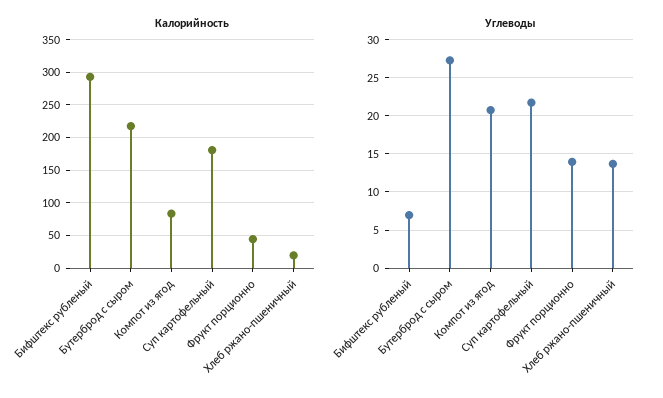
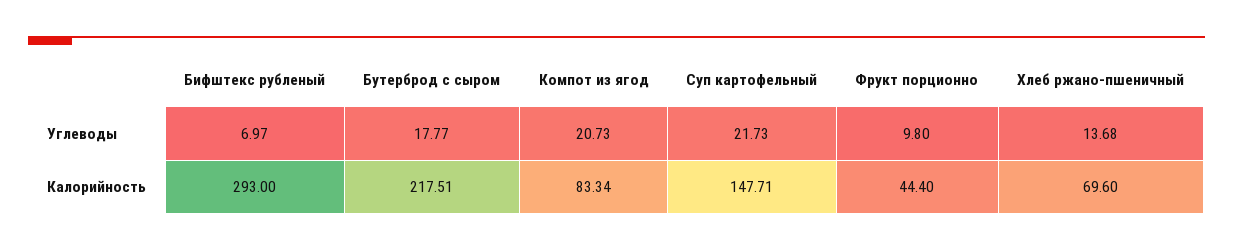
  {
    "Калорийность": {
      "Бифштекс рубленый": 293,
      "Бутерброд с сыром": 217.51,
      "Компот из ягод": 83.34,
-     "Суп картофельный": 180,
+     "Суп картофельный": 147.71,
      "Фрукт порционно": 44.4,
-     "Хлеб ржано-пшеничный": 20
+     "Хлеб ржано-пшеничный": 69.6
    },
    "Углеводы": {
      "Бифштекс рубленый": 6.97,
-     "Бутерброд с сыром": 27,
+     "Бутерброд с сыром": 17.77,
      "Компот из ягод": 20.73,
      "Суп картофельный": 21.73,
-     "Фрукт порционно": 14,
+     "Фрукт порционно": 9.8,
      "Хлеб ржано-пшеничный": 13.68
    }
  }

